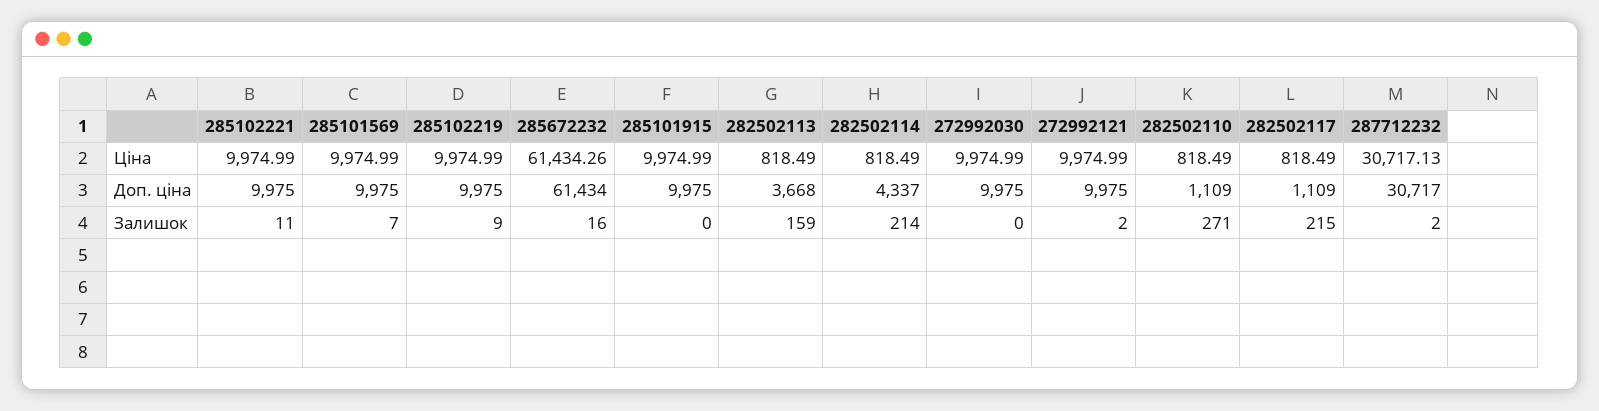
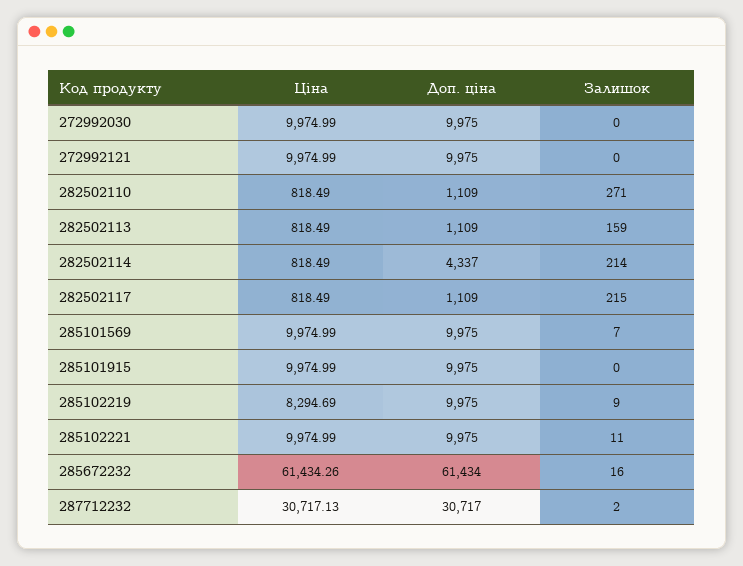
  {
    "285102221": {
      "Ціна": 9974.99,
      "Доп. ціна": 9975,
      "Залишок": 11
    },
    "285101569": {
      "Ціна": 9974.99,
      "Доп. ціна": 9975,
      "Залишок": 7
    },
    "285102219": {
-     "Ціна": 9974.99,
+     "Ціна": 8294.69,
      "Доп. ціна": 9975,
      "Залишок": 9
    },
    "285672232": {
      "Ціна": 61434.26,
      "Доп. ціна": 61434,
      "Залишок": 16
    },
    "285101915": {
      "Ціна": 9974.99,
      "Доп. ціна": 9975,
      "Залишок": 0
    },
    "282502113": {
      "Ціна": 818.49,
-     "Доп. ціна": 3668,
+     "Доп. ціна": 1109,
      "Залишок": 159
    },
    "282502114": {
      "Ціна": 818.49,
      "Доп. ціна": 4337,
      "Залишок": 214
    },
    "272992030": {
      "Ціна": 9974.99,
      "Доп. ціна": 9975,
      "Залишок": 0
    },
    "272992121": {
      "Ціна": 9974.99,
      "Доп. ціна": 9975,
-     "Залишок": 2
+     "Залишок": 0
    },
    "282502110": {
      "Ціна": 818.49,
      "Доп. ціна": 1109,
      "Залишок": 271
    },
    "282502117": {
      "Ціна": 818.49,
      "Доп. ціна": 1109,
      "Залишок": 215
    },
    "287712232": {
      "Ціна": 30717.13,
      "Доп. ціна": 30717,
      "Залишок": 2
    }
  }

